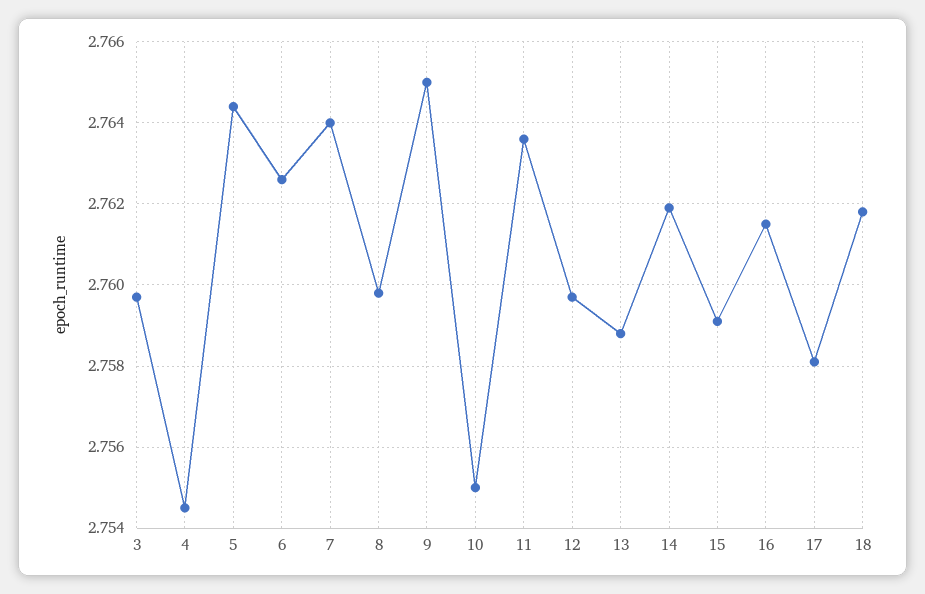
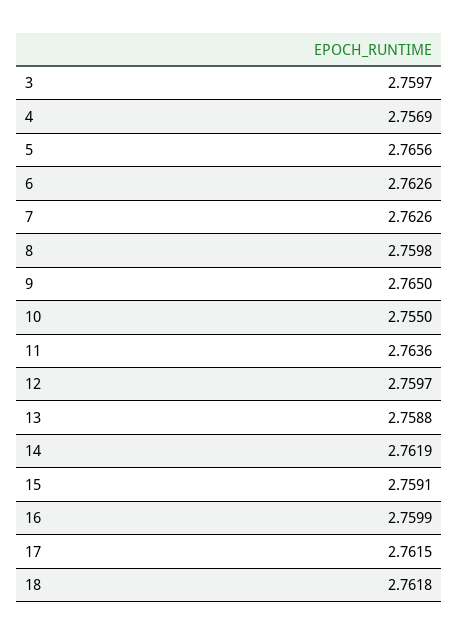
  {
    "3": 2.7597,
-   "4": 2.7545,
+   "4": 2.7569,
-   "5": 2.7645,
+   "5": 2.7656,
    "6": 2.7626,
-   "7": 2.764,
+   "7": 2.7626,
    "8": 2.7598,
    "9": 2.765,
    "10": 2.755,
    "11": 2.7636,
    "12": 2.7597,
    "13": 2.7588,
    "14": 2.7619,
    "15": 2.7591,
-   "16": 2.7615,
+   "16": 2.7599,
-   "17": 2.758,
+   "17": 2.7615,
    "18": 2.7618
  }

